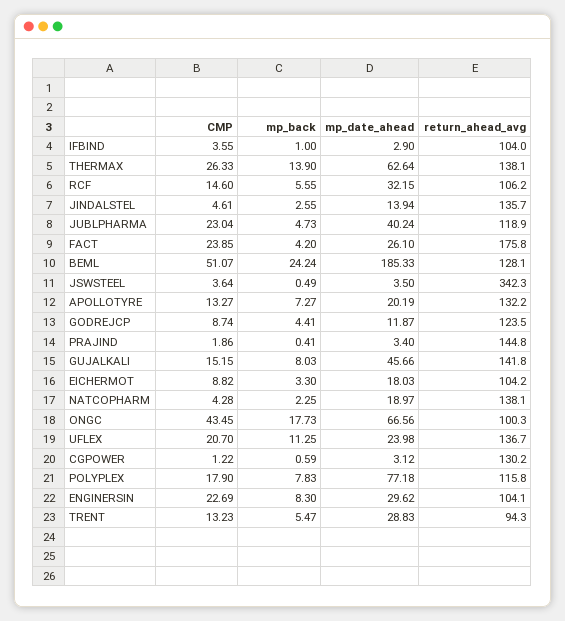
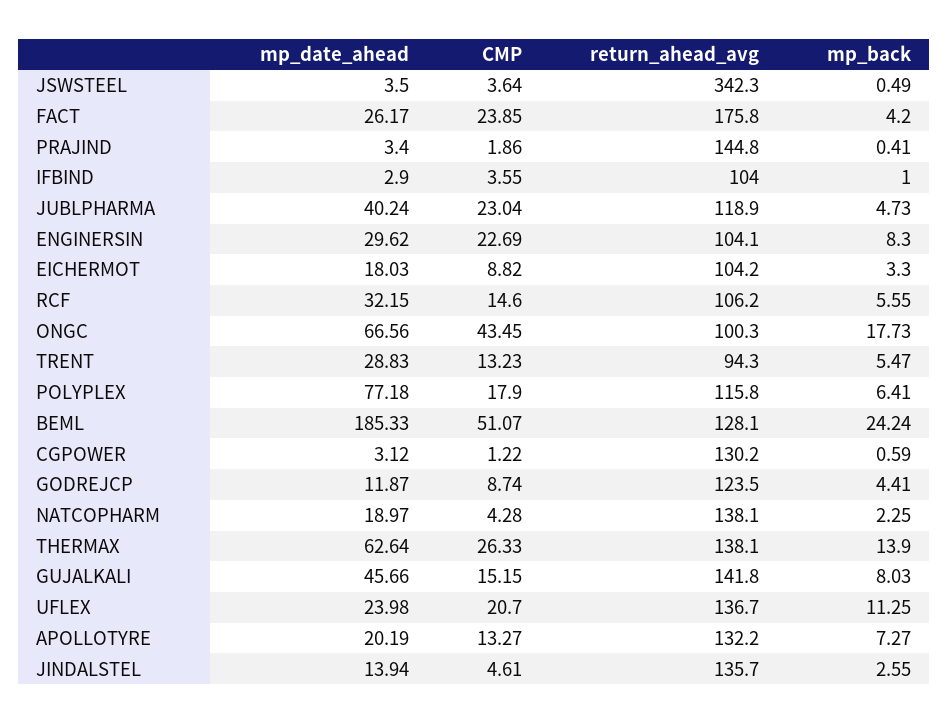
  {
    "CMP": {
      "IFBIND": 3.55,
      "THERMAX": 26.33,
      "RCF": 14.6,
      "JINDALSTEL": 4.61,
      "JUBLPHARMA": 23.04,
      "FACT": 23.85,
      "BEML": 51.07,
      "JSWSTEEL": 3.64,
      "APOLLOTYRE": 13.27,
      "GODREJCP": 8.74,
      "PRAJIND": 1.86,
      "GUJALKALI": 15.15,
      "EICHERMOT": 8.82,
      "NATCOPHARM": 4.28,
      "ONGC": 43.45,
      "UFLEX": 20.7,
      "CGPOWER": 1.22,
      "POLYPLEX": 17.9,
      "ENGINERSIN": 22.69,
      "TRENT": 13.23
    },
    "mp_back": {
      "IFBIND": 1,
      "THERMAX": 13.9,
      "RCF": 5.55,
      "JINDALSTEL": 2.55,
      "JUBLPHARMA": 4.73,
      "FACT": 4.2,
      "BEML": 24.24,
      "JSWSTEEL": 0.49,
      "APOLLOTYRE": 7.27,
      "GODREJCP": 4.41,
      "PRAJIND": 0.41,
      "GUJALKALI": 8.03,
      "EICHERMOT": 3.3,
      "NATCOPHARM": 2.25,
      "ONGC": 17.73,
      "UFLEX": 11.25,
      "CGPOWER": 0.59,
-     "POLYPLEX": 7.83,
+     "POLYPLEX": 6.41,
      "ENGINERSIN": 8.3,
      "TRENT": 5.47
    },
    "mp_date_ahead": {
      "IFBIND": 2.9,
      "THERMAX": 62.64,
      "RCF": 32.15,
      "JINDALSTEL": 13.94,
      "JUBLPHARMA": 40.24,
-     "FACT": 26.1,
+     "FACT": 26.17,
      "BEML": 185.33,
      "JSWSTEEL": 3.5,
      "APOLLOTYRE": 20.19,
      "GODREJCP": 11.87,
      "PRAJIND": 3.4,
      "GUJALKALI": 45.66,
      "EICHERMOT": 18.03,
      "NATCOPHARM": 18.97,
      "ONGC": 66.56,
      "UFLEX": 23.98,
      "CGPOWER": 3.12,
      "POLYPLEX": 77.18,
      "ENGINERSIN": 29.62,
      "TRENT": 28.83
    },
    "return_ahead_avg": {
      "IFBIND": 104,
      "THERMAX": 138.1,
      "RCF": 106.2,
      "JINDALSTEL": 135.7,
      "JUBLPHARMA": 118.9,
      "FACT": 175.8,
      "BEML": 128.1,
      "JSWSTEEL": 342.3,
      "APOLLOTYRE": 132.2,
      "GODREJCP": 123.5,
      "PRAJIND": 144.8,
      "GUJALKALI": 141.8,
      "EICHERMOT": 104.2,
      "NATCOPHARM": 138.1,
      "ONGC": 100.3,
      "UFLEX": 136.7,
      "CGPOWER": 130.2,
      "POLYPLEX": 115.8,
      "ENGINERSIN": 104.1,
      "TRENT": 94.3
    }
  }

